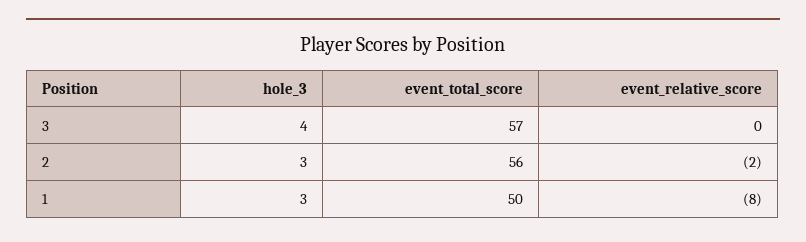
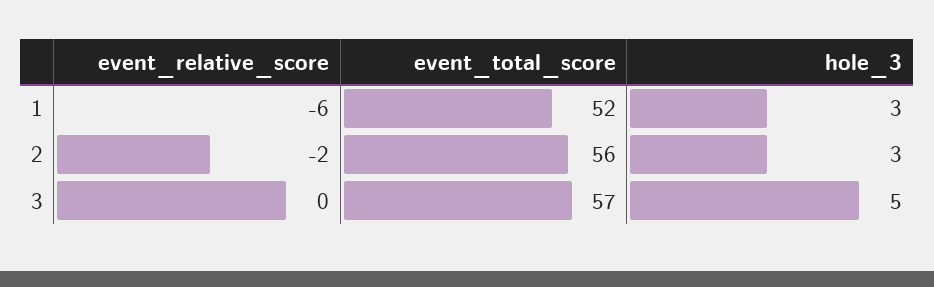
  {
    "hole_3": {
-     "3": 4,
+     "3": 5,
      "2": 3,
      "1": 3
    },
    "event_total_score": {
      "3": 57,
      "2": 56,
-     "1": 50
+     "1": 52
    },
    "event_relative_score": {
      "3": 0,
      "2": -2,
-     "1": -8
+     "1": -6
    }
  }

